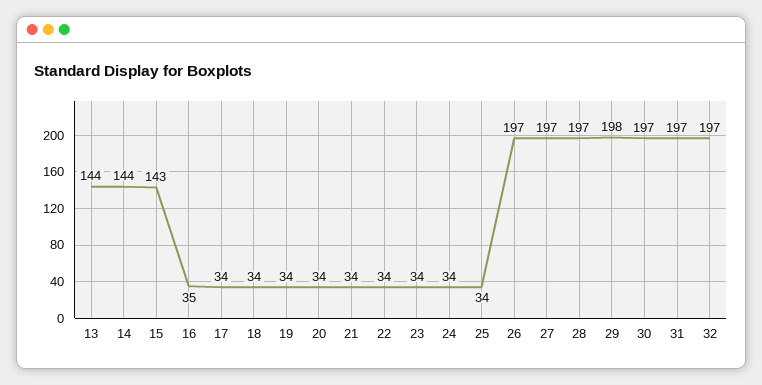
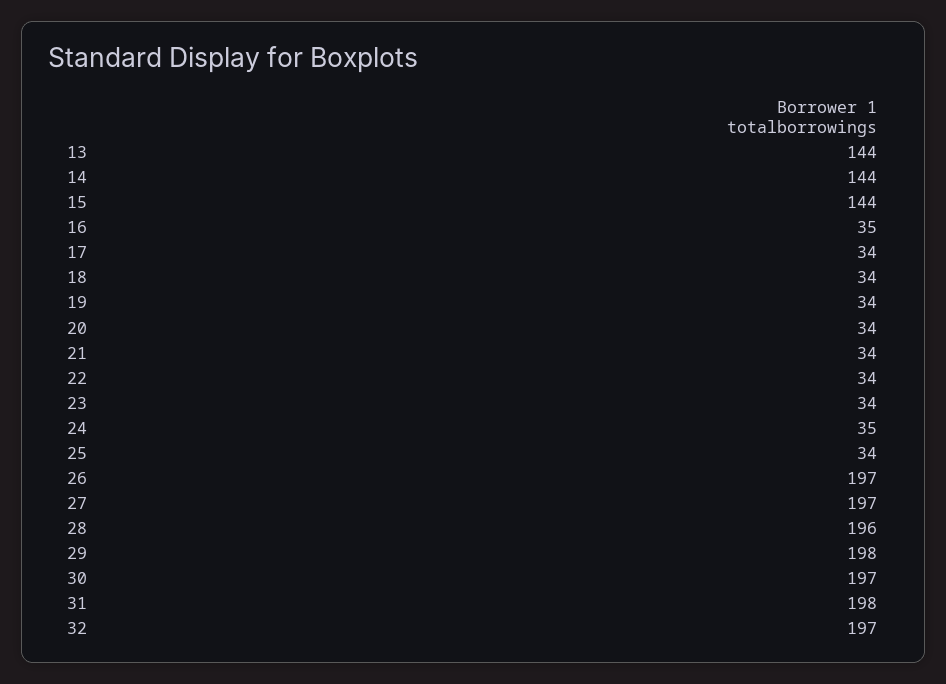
  {
    "13": 144,
    "14": 144,
-   "15": 143,
+   "15": 144,
    "16": 35,
    "17": 34,
    "18": 34,
    "19": 34,
    "20": 34,
    "21": 34,
    "22": 34,
    "23": 34,
-   "24": 34,
+   "24": 35,
    "25": 34,
    "26": 197,
    "27": 197,
-   "28": 197,
+   "28": 196,
    "29": 198,
    "30": 197,
-   "31": 197,
+   "31": 198,
    "32": 197
  }

